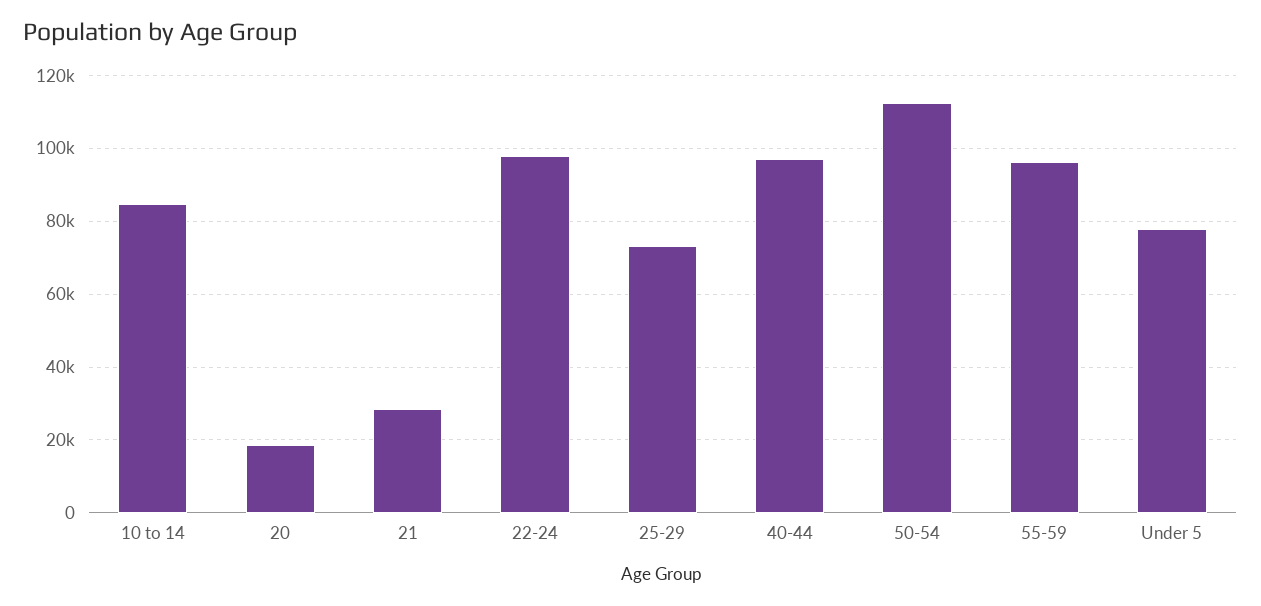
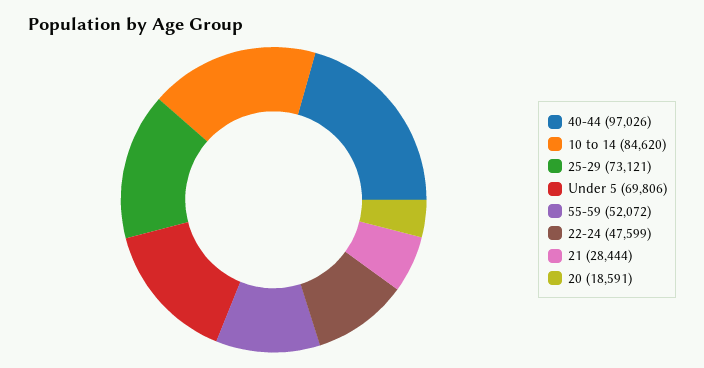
  {
    "10 to 14": 84620,
    "20": 18591,
    "21": 28444,
-   "22-24": 98000,
+   "22-24": 47599,
    "25-29": 73121,
    "40-44": 97026,
-   "50-54": 112000,
-   "55-59": 96000,
+   "55-59": 52072,
-   "Under 5": 78000
+   "Under 5": 69806
  }

